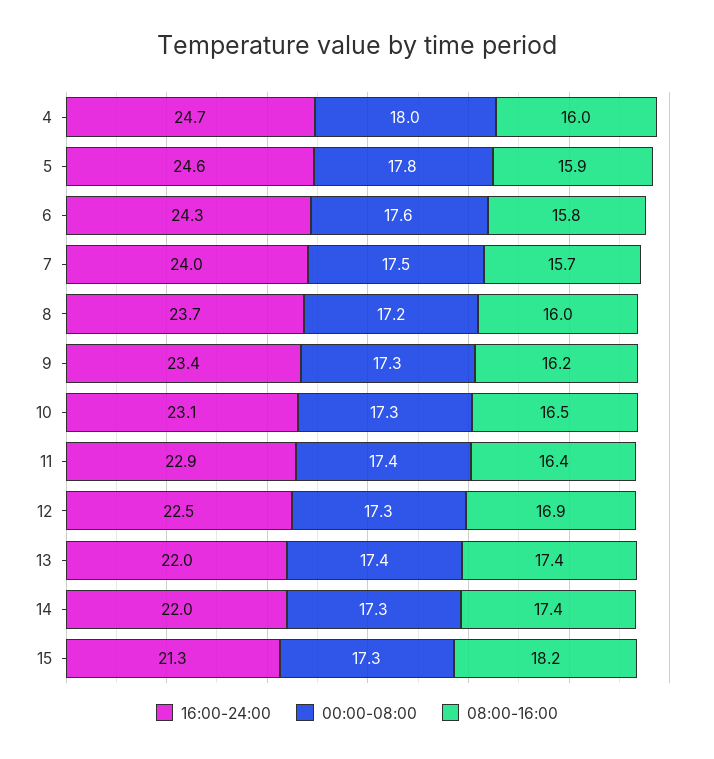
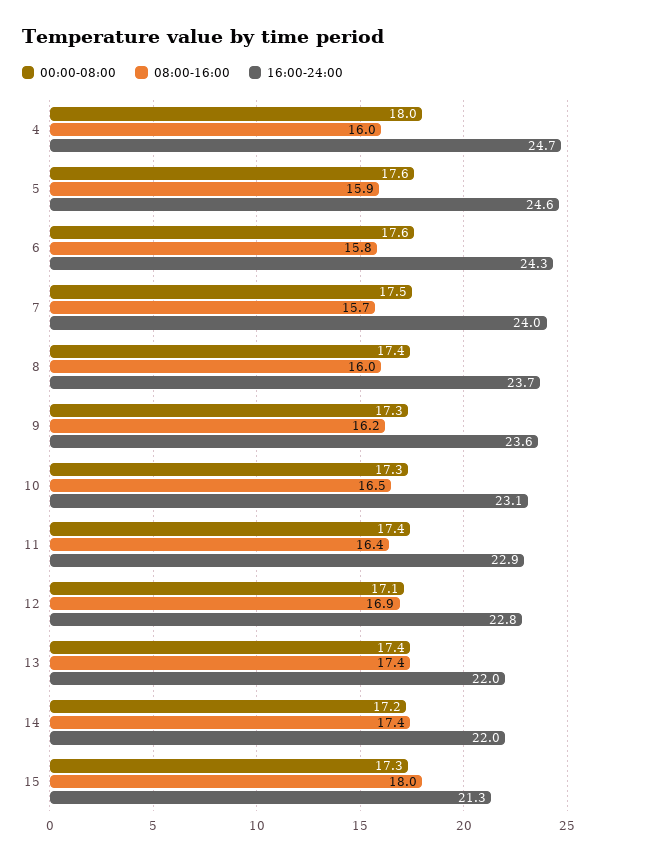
  {
    "16:00-24:00": {
      "4": 24.7,
      "5": 24.6,
      "6": 24.3,
      "7": 24,
      "8": 23.7,
-     "9": 23.4,
+     "9": 23.6,
      "10": 23.1,
      "11": 22.9,
-     "12": 22.5,
+     "12": 22.8,
      "13": 22,
      "14": 22,
      "15": 21.3
    },
    "00:00-08:00": {
      "4": 18,
-     "5": 17.8,
+     "5": 17.6,
      "6": 17.6,
      "7": 17.5,
-     "8": 17.2,
+     "8": 17.4,
      "9": 17.3,
      "10": 17.3,
      "11": 17.4,
-     "12": 17.3,
+     "12": 17.1,
      "13": 17.4,
-     "14": 17.3,
+     "14": 17.2,
      "15": 17.3
    },
    "08:00-16:00": {
      "4": 16,
      "5": 15.9,
      "6": 15.8,
      "7": 15.7,
      "8": 16,
      "9": 16.2,
      "10": 16.5,
      "11": 16.4,
      "12": 16.9,
      "13": 17.4,
      "14": 17.4,
-     "15": 18.2
+     "15": 18
    }
  }

